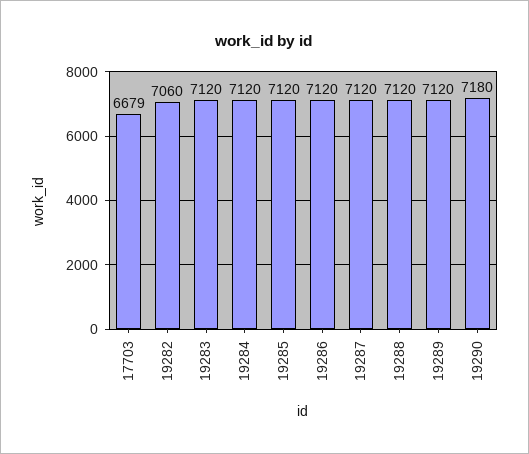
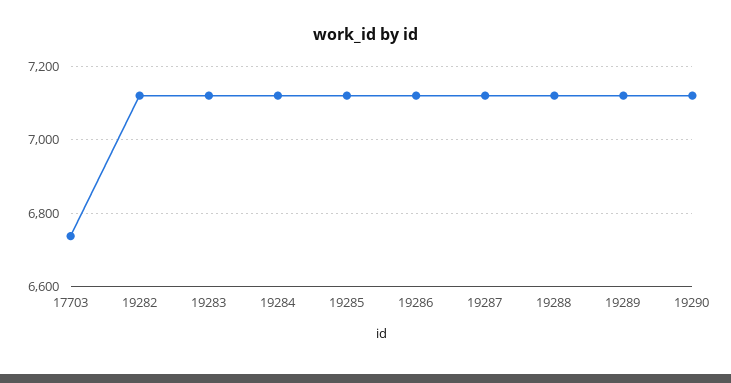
  {
-   "17703": 6679,
+   "17703": 6740,
-   "19282": 7060,
+   "19282": 7120,
    "19283": 7120,
    "19284": 7120,
    "19285": 7120,
    "19286": 7120,
    "19287": 7120,
    "19288": 7120,
    "19289": 7120,
-   "19290": 7180
+   "19290": 7120
  }

